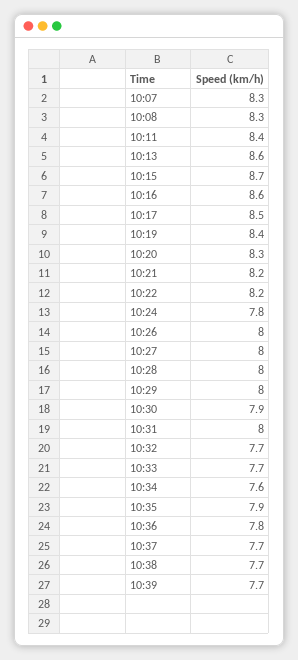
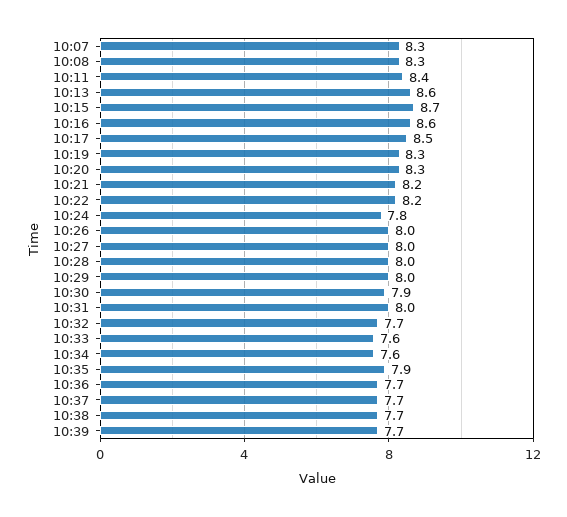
  {
    "10:07": 8.3,
    "10:08": 8.3,
    "10:11": 8.4,
    "10:13": 8.6,
    "10:15": 8.7,
    "10:16": 8.6,
    "10:17": 8.5,
-   "10:19": 8.4,
+   "10:19": 8.3,
    "10:20": 8.3,
    "10:21": 8.2,
    "10:22": 8.2,
    "10:24": 7.8,
    "10:26": 8,
    "10:27": 8,
    "10:28": 8,
    "10:29": 8,
    "10:30": 7.9,
    "10:31": 8,
    "10:32": 7.7,
-   "10:33": 7.7,
+   "10:33": 7.6,
    "10:34": 7.6,
    "10:35": 7.9,
-   "10:36": 7.8,
+   "10:36": 7.7,
    "10:37": 7.7,
    "10:38": 7.7,
    "10:39": 7.7
  }

